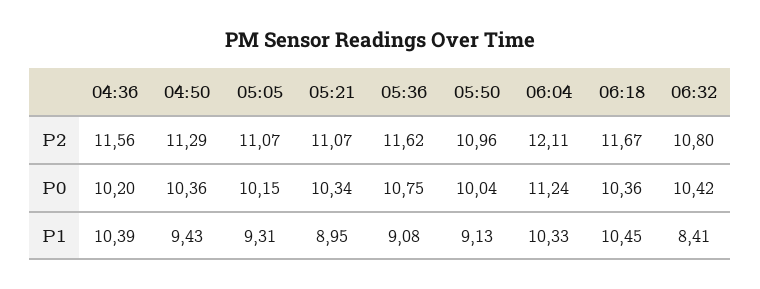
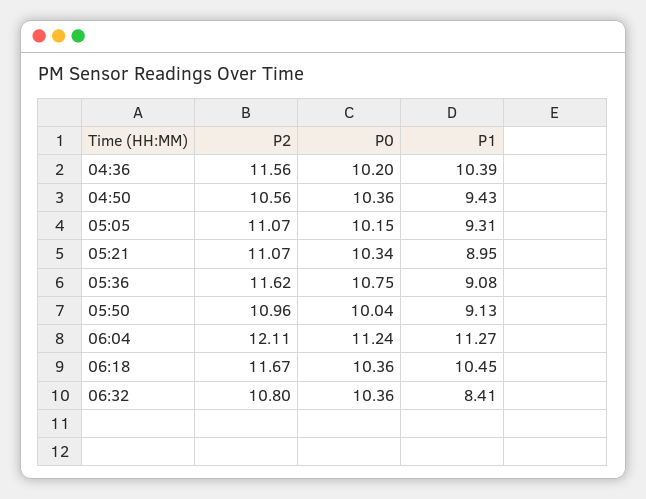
  {
    "04:36": {
      "P2": 11.56,
      "P0": 10.2,
      "P1": 10.39
    },
    "04:50": {
-     "P2": 11.29,
+     "P2": 10.56,
      "P0": 10.36,
      "P1": 9.43
    },
    "05:05": {
      "P2": 11.07,
      "P0": 10.15,
      "P1": 9.31
    },
    "05:21": {
      "P2": 11.07,
      "P0": 10.34,
      "P1": 8.95
    },
    "05:36": {
      "P2": 11.62,
      "P0": 10.75,
      "P1": 9.08
    },
    "05:50": {
      "P2": 10.96,
      "P0": 10.04,
      "P1": 9.13
    },
    "06:04": {
      "P2": 12.11,
      "P0": 11.24,
-     "P1": 10.33
+     "P1": 11.27
    },
    "06:18": {
      "P2": 11.67,
      "P0": 10.36,
      "P1": 10.45
    },
    "06:32": {
      "P2": 10.8,
-     "P0": 10.42,
+     "P0": 10.36,
      "P1": 8.41
    }
  }

